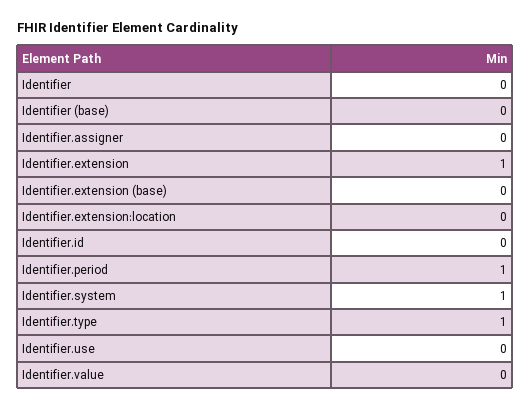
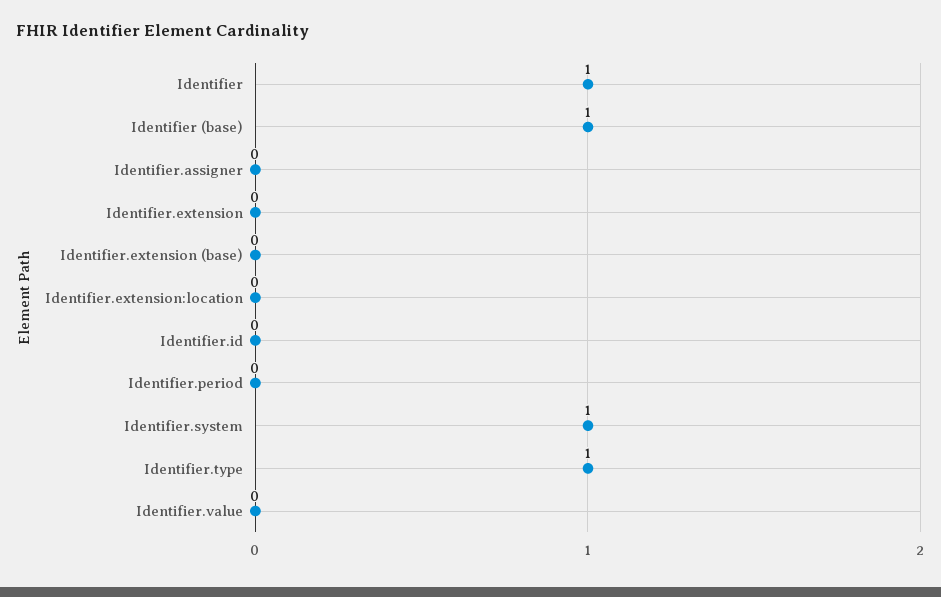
  {
-   "Identifier": 0,
+   "Identifier": 1,
-   "Identifier (base)": 0,
+   "Identifier (base)": 1,
    "Identifier.assigner": 0,
-   "Identifier.extension": 1,
+   "Identifier.extension": 0,
    "Identifier.extension (base)": 0,
    "Identifier.extension:location": 0,
    "Identifier.id": 0,
-   "Identifier.period": 1,
+   "Identifier.period": 0,
    "Identifier.system": 1,
    "Identifier.type": 1,
-   "Identifier.use": 0,
    "Identifier.value": 0
  }

